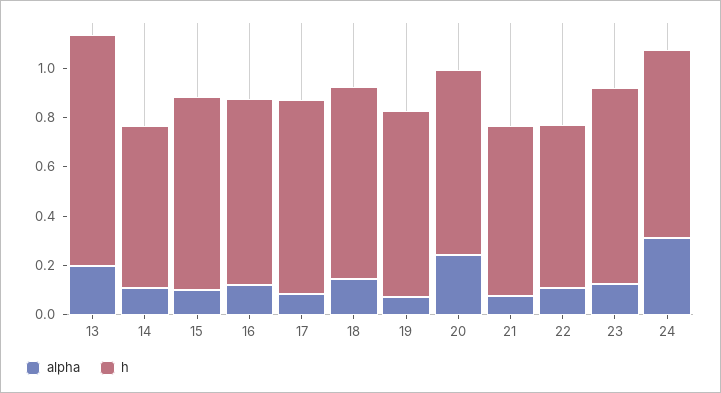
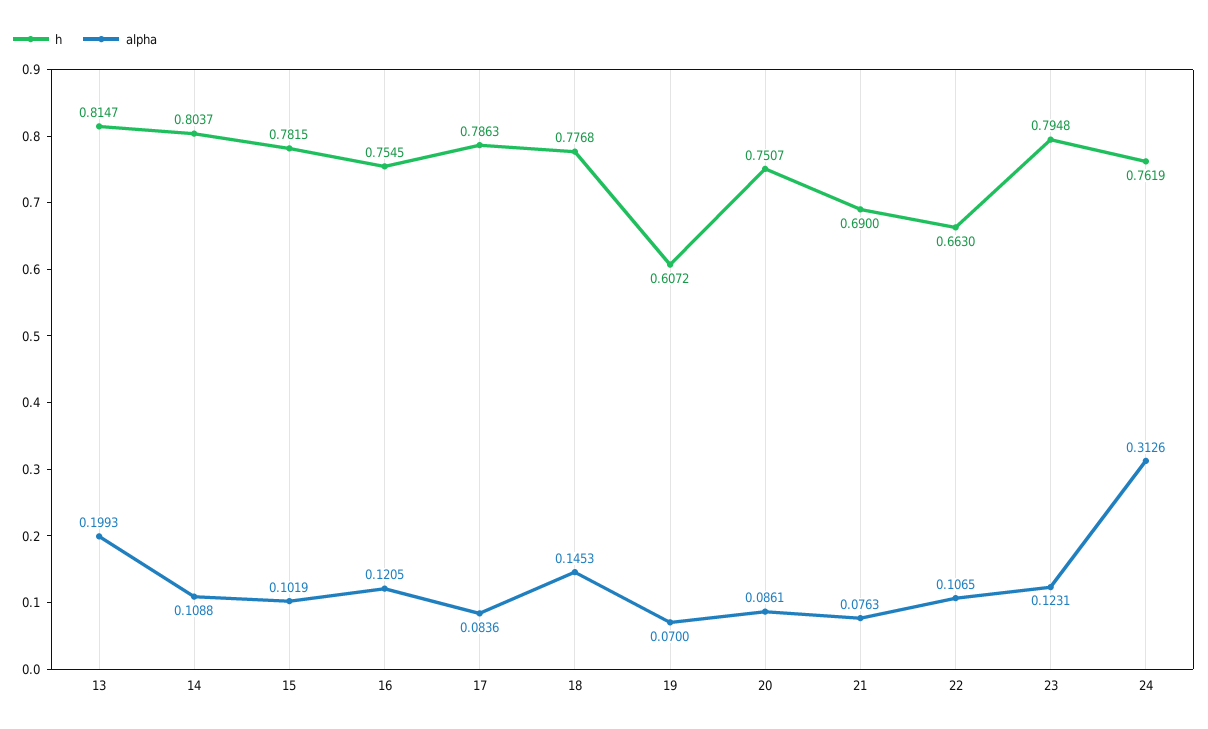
  {
    "alpha": {
      "13": 0.1993,
      "14": 0.1088,
      "15": 0.1019,
      "16": 0.1205,
      "17": 0.0836,
      "18": 0.1453,
      "19": 0.07,
-     "20": 0.25,
+     "20": 0.0861,
      "21": 0.0763,
      "22": 0.1065,
      "23": 0.1231,
      "24": 0.3126
    },
    "h": {
-     "13": 0.95,
+     "13": 0.8147,
-     "14": 0.65,
+     "14": 0.8037,
      "15": 0.7815,
      "16": 0.7545,
      "17": 0.7863,
      "18": 0.7768,
-     "19": 0.75,
+     "19": 0.6072,
      "20": 0.7507,
      "21": 0.69,
      "22": 0.663,
      "23": 0.7948,
      "24": 0.7619
    }
  }

